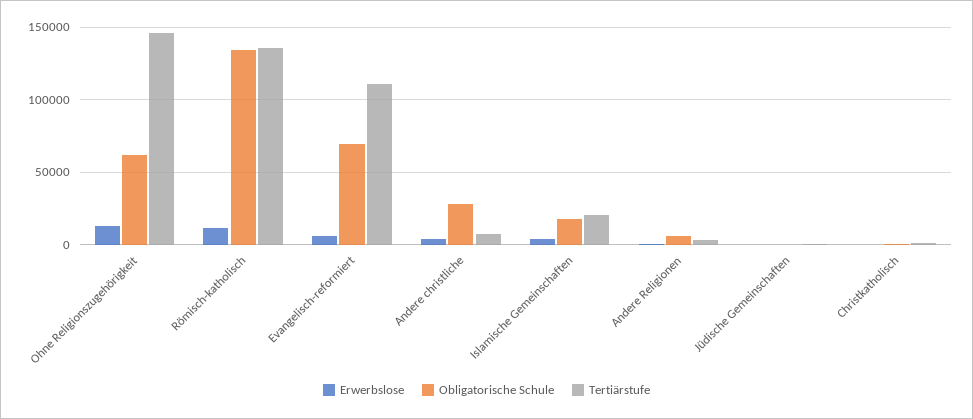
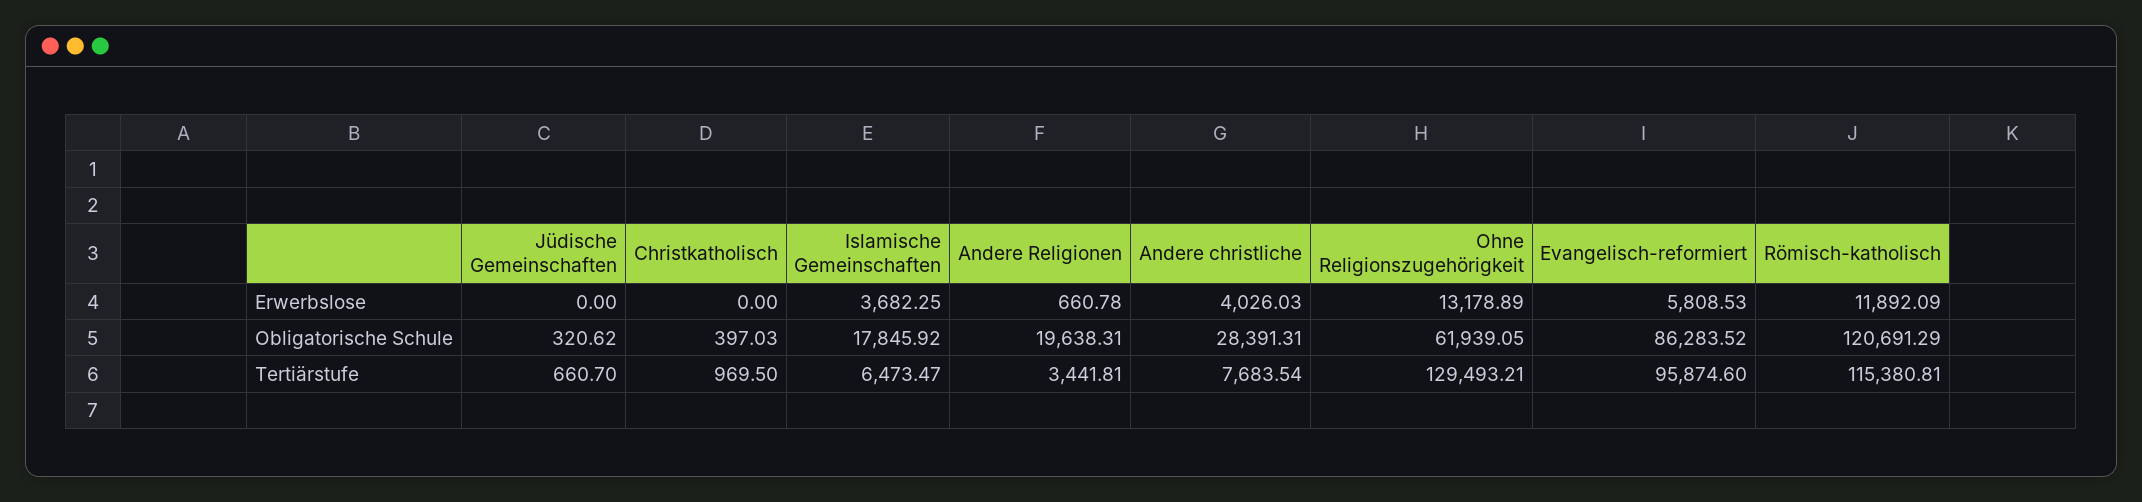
  {
    "Erwerbslose": {
      "Ohne Religionszugehörigkeit": 13178.89,
      "Römisch-katholisch": 11892.09,
      "Evangelisch-reformiert": 5808.53,
      "Andere christliche": 4026.03,
      "Islamische Gemeinschaften": 3682.25,
      "Andere Religionen": 660.78,
      "Jüdische Gemeinschaften": 0,
      "Christkatholisch": 0
    },
    "Obligatorische Schule": {
      "Ohne Religionszugehörigkeit": 61939.05,
-     "Römisch-katholisch": 135000,
+     "Römisch-katholisch": 120691.29,
-     "Evangelisch-reformiert": 70000,
+     "Evangelisch-reformiert": 86283.52,
      "Andere christliche": 28391.31,
      "Islamische Gemeinschaften": 17845.92,
-     "Andere Religionen": 5000,
+     "Andere Religionen": 19638.31,
      "Jüdische Gemeinschaften": 320.62,
      "Christkatholisch": 397.03
    },
    "Tertiärstufe": {
-     "Ohne Religionszugehörigkeit": 145000,
+     "Ohne Religionszugehörigkeit": 129493.21,
-     "Römisch-katholisch": 135000,
+     "Römisch-katholisch": 115380.81,
-     "Evangelisch-reformiert": 110000,
+     "Evangelisch-reformiert": 95874.6,
      "Andere christliche": 7683.54,
-     "Islamische Gemeinschaften": 20000,
+     "Islamische Gemeinschaften": 6473.47,
      "Andere Religionen": 3441.81,
      "Jüdische Gemeinschaften": 660.7,
      "Christkatholisch": 969.5
    }
  }

